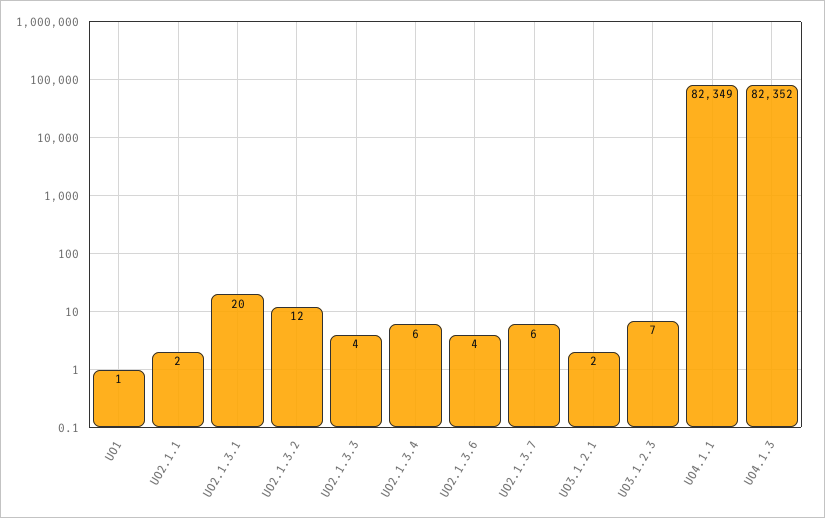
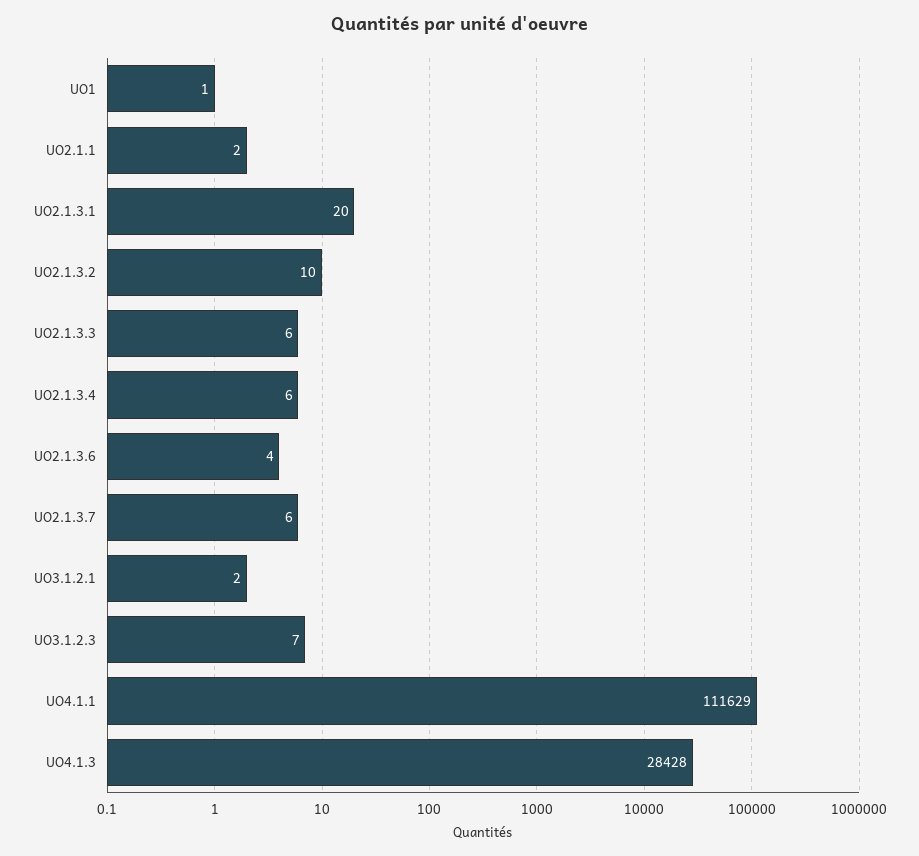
  {
    "UO1": 1,
    "UO2.1.1": 2,
    "UO2.1.3.1": 20,
-   "UO2.1.3.2": 12,
+   "UO2.1.3.2": 10,
-   "UO2.1.3.3": 4,
+   "UO2.1.3.3": 6,
    "UO2.1.3.4": 6,
    "UO2.1.3.6": 4,
    "UO2.1.3.7": 6,
    "UO3.1.2.1": 2,
    "UO3.1.2.3": 7,
-   "UO4.1.1": 82349,
+   "UO4.1.1": 111629,
-   "UO4.1.3": 82352
+   "UO4.1.3": 28428
  }

